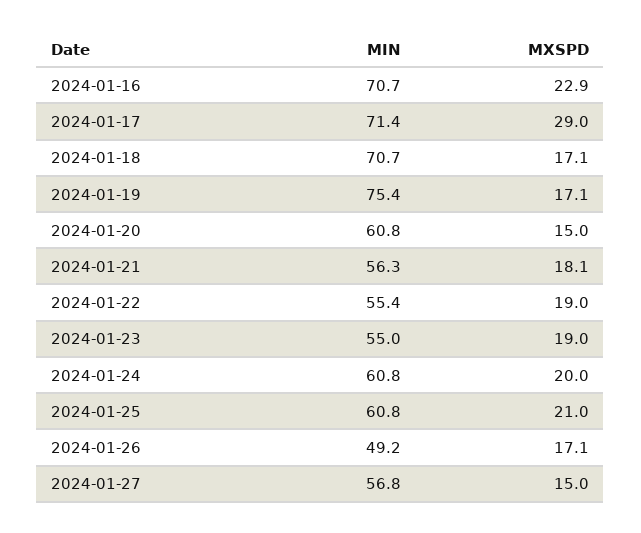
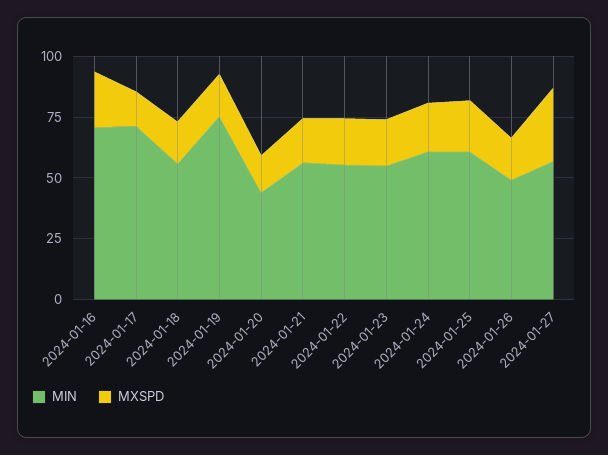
  {
    "MIN": {
      "2024-01-16": 70.7,
      "2024-01-17": 71.4,
-     "2024-01-18": 70.7,
+     "2024-01-18": 55,
      "2024-01-19": 75.4,
-     "2024-01-20": 60.8,
+     "2024-01-20": 45,
      "2024-01-21": 56.3,
      "2024-01-22": 55.4,
      "2024-01-23": 55,
      "2024-01-24": 60.8,
      "2024-01-25": 60.8,
      "2024-01-26": 49.2,
      "2024-01-27": 56.8
    },
    "MXSPD": {
      "2024-01-16": 22.9,
-     "2024-01-17": 29,
+     "2024-01-17": 15,
      "2024-01-18": 17.1,
      "2024-01-19": 17.1,
      "2024-01-20": 15,
      "2024-01-21": 18.1,
      "2024-01-22": 19,
      "2024-01-23": 19,
      "2024-01-24": 20,
      "2024-01-25": 21,
      "2024-01-26": 17.1,
-     "2024-01-27": 15
+     "2024-01-27": 30
    }
  }

